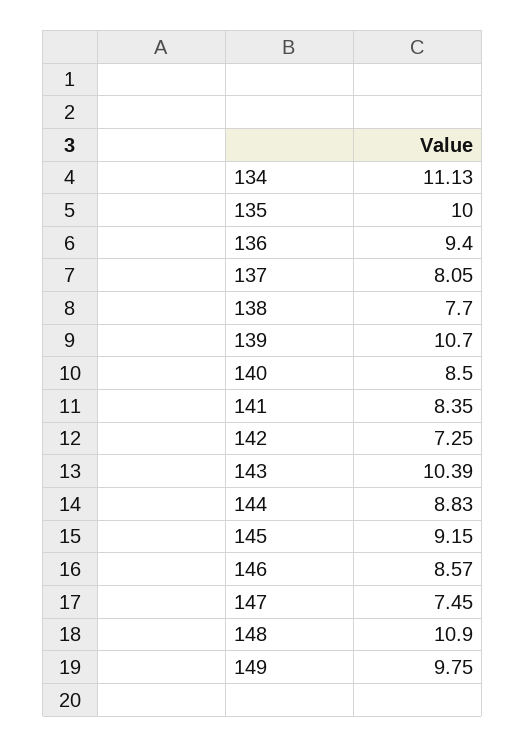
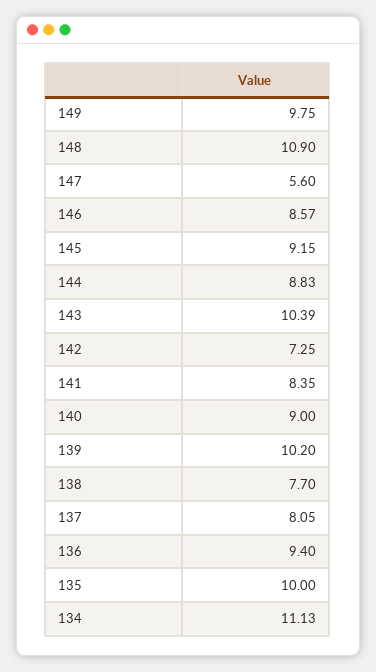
  {
    "134": 11.13,
    "135": 10,
    "136": 9.4,
    "137": 8.05,
    "138": 7.7,
-   "139": 10.7,
+   "139": 10.2,
-   "140": 8.5,
+   "140": 9,
    "141": 8.35,
    "142": 7.25,
    "143": 10.39,
    "144": 8.83,
    "145": 9.15,
    "146": 8.57,
-   "147": 7.45,
+   "147": 5.6,
    "148": 10.9,
    "149": 9.75
  }

